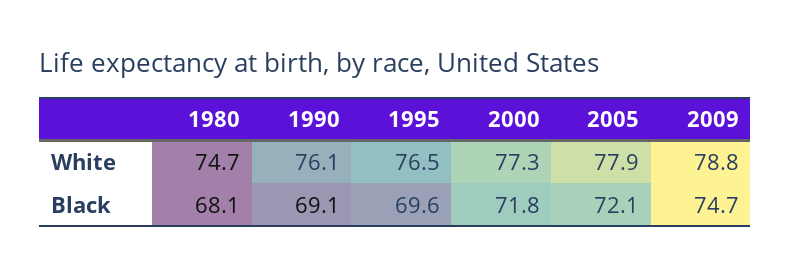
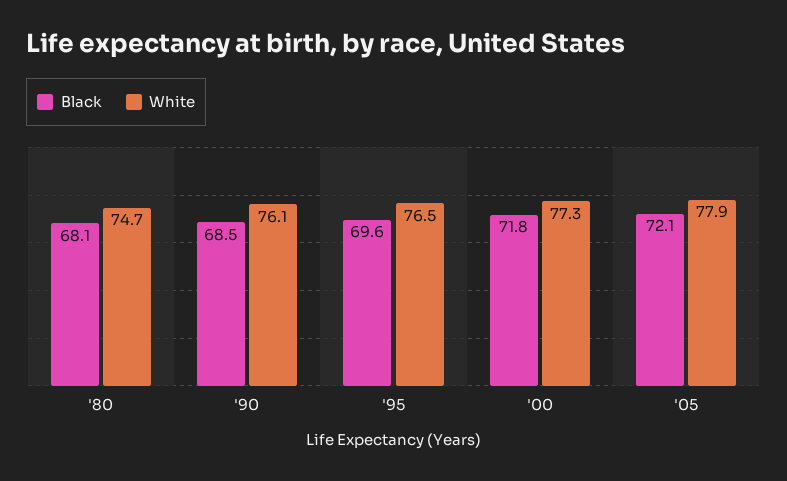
  {
    "White": {
      "1980": 74.7,
      "1990": 76.1,
      "1995": 76.5,
      "2000": 77.3,
-     "2005": 77.9,
+     "2005": 77.9
-     "2009": 78.8
    },
    "Black": {
      "1980": 68.1,
-     "1990": 69.1,
+     "1990": 68.5,
      "1995": 69.6,
      "2000": 71.8,
-     "2005": 72.1,
+     "2005": 72.1
-     "2009": 74.7
    }
  }

